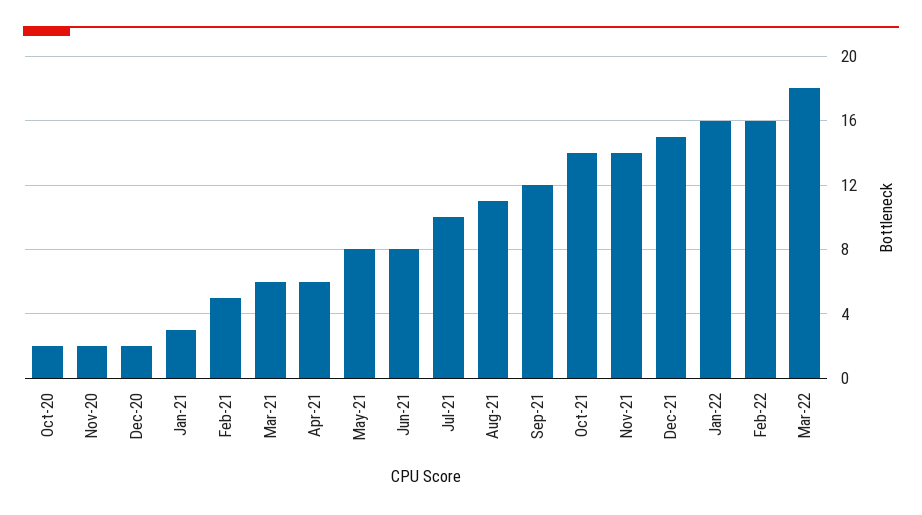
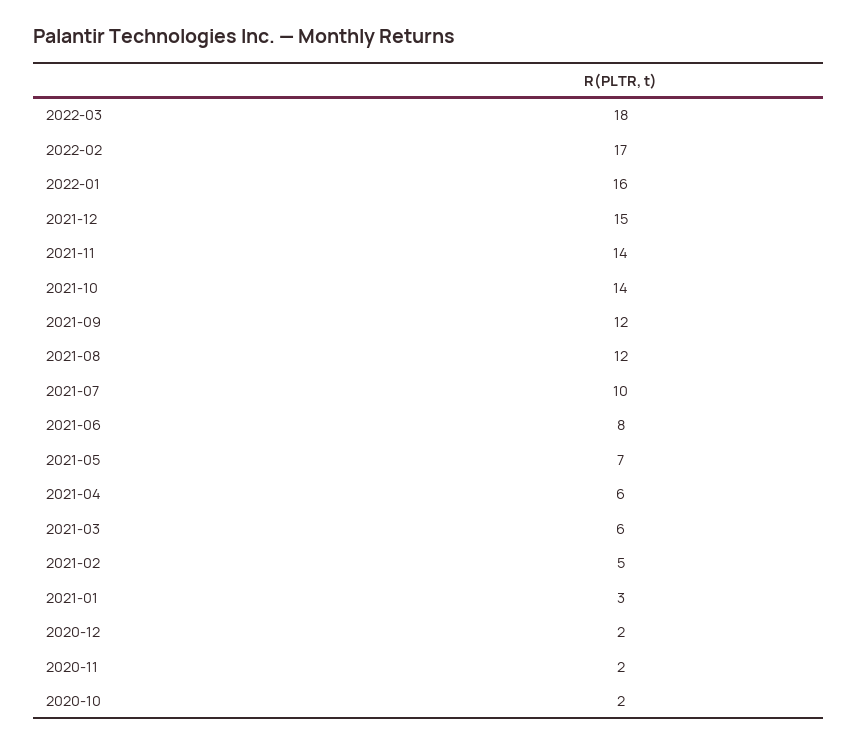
  {
    "Oct-20": 2,
    "Nov-20": 2,
    "Dec-20": 2,
    "Jan-21": 3,
    "Feb-21": 5,
    "Mar-21": 6,
    "Apr-21": 6,
-   "May-21": 8,
+   "May-21": 7,
    "Jun-21": 8,
    "Jul-21": 10,
-   "Aug-21": 11,
+   "Aug-21": 12,
    "Sep-21": 12,
    "Oct-21": 14,
    "Nov-21": 14,
    "Dec-21": 15,
    "Jan-22": 16,
-   "Feb-22": 16,
+   "Feb-22": 17,
    "Mar-22": 18
  }

